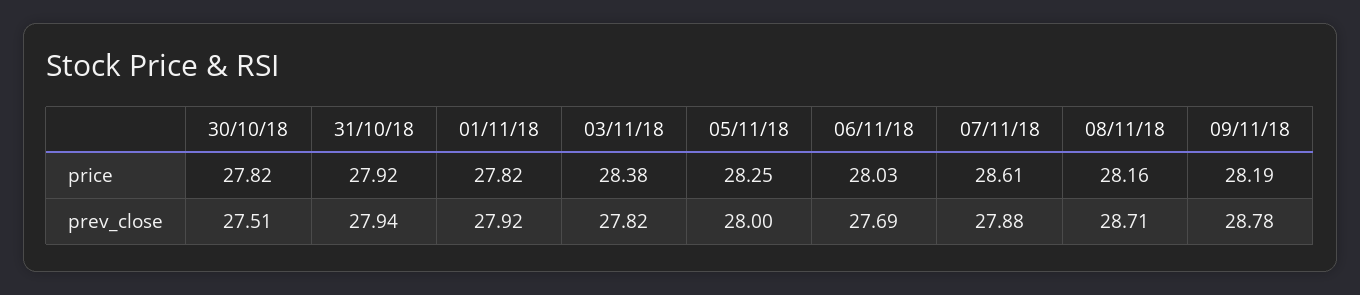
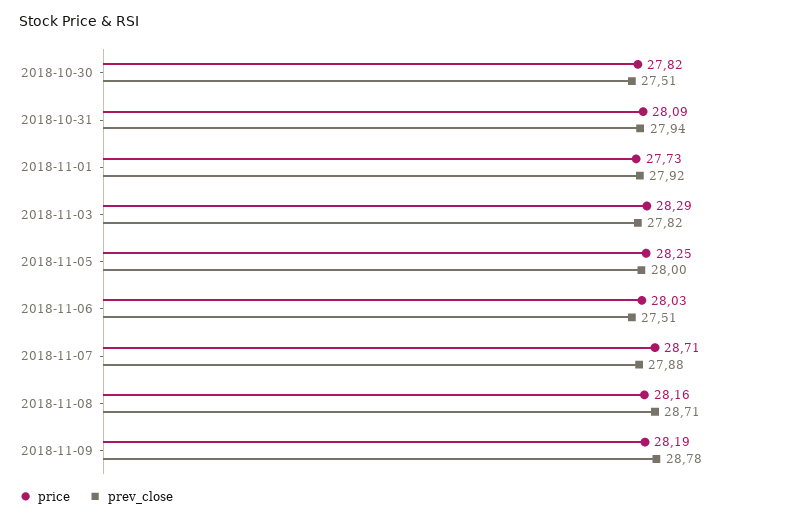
  {
    "price": {
      "30/10/18": 27.82,
-     "31/10/18": 27.92,
+     "31/10/18": 28.09,
-     "01/11/18": 27.82,
+     "01/11/18": 27.73,
-     "03/11/18": 28.38,
+     "03/11/18": 28.29,
      "05/11/18": 28.25,
      "06/11/18": 28.03,
-     "07/11/18": 28.61,
+     "07/11/18": 28.71,
      "08/11/18": 28.16,
      "09/11/18": 28.19
    },
    "prev_close": {
      "30/10/18": 27.51,
      "31/10/18": 27.94,
      "01/11/18": 27.92,
      "03/11/18": 27.82,
      "05/11/18": 28,
-     "06/11/18": 27.69,
+     "06/11/18": 27.51,
      "07/11/18": 27.88,
      "08/11/18": 28.71,
      "09/11/18": 28.78
    }
  }

